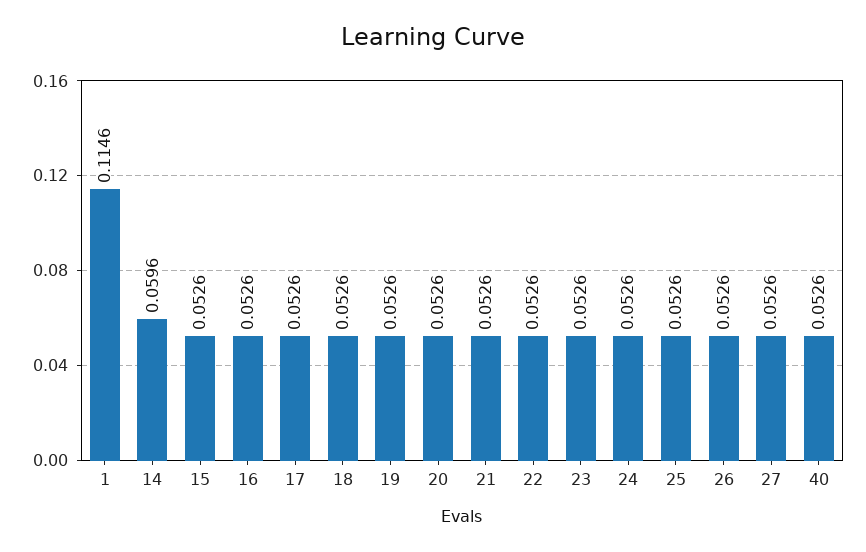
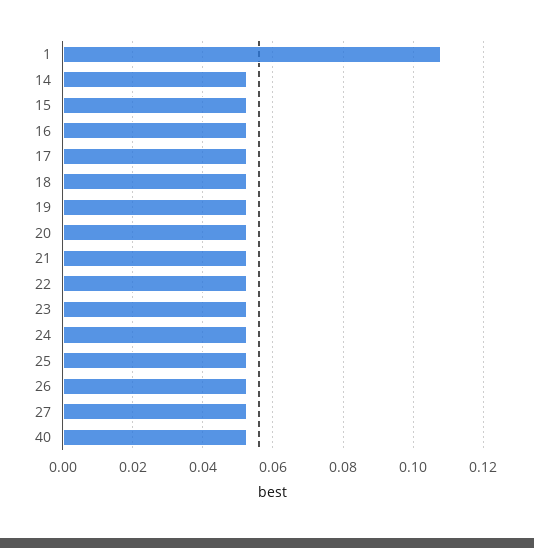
  {
-   "1": 0.1146,
+   "1": 0.108,
-   "14": 0.0596,
+   "14": 0.052,
    "15": 0.0526,
    "16": 0.0526,
    "17": 0.0526,
    "18": 0.0526,
    "19": 0.0526,
    "20": 0.0526,
    "21": 0.0526,
    "22": 0.0526,
    "23": 0.0526,
    "24": 0.0526,
    "25": 0.0526,
    "26": 0.0526,
    "27": 0.0526,
    "40": 0.0526
  }

